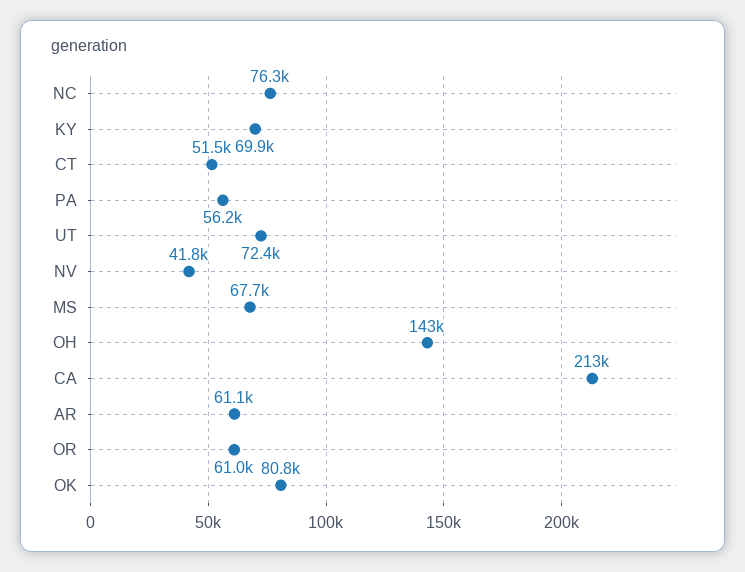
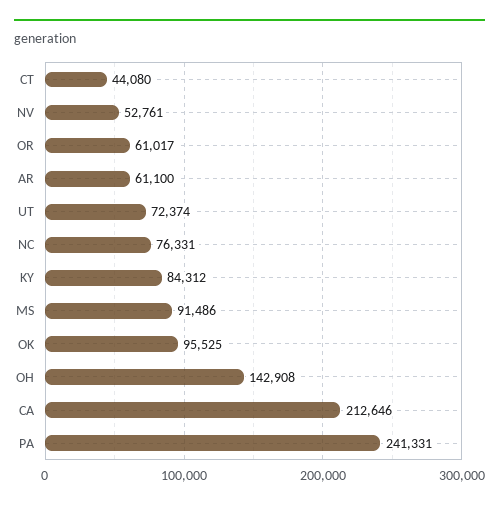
  {
    "NC": 76331,
-   "KY": 69900,
+   "KY": 84312,
-   "CT": 51500,
+   "CT": 44080,
-   "PA": 56200,
+   "PA": 241331,
    "UT": 72374,
-   "NV": 41800,
+   "NV": 52761,
-   "MS": 67700,
+   "MS": 91486,
    "OH": 142908,
    "CA": 212646,
    "AR": 61100,
    "OR": 61017,
-   "OK": 80800
+   "OK": 95525
  }

